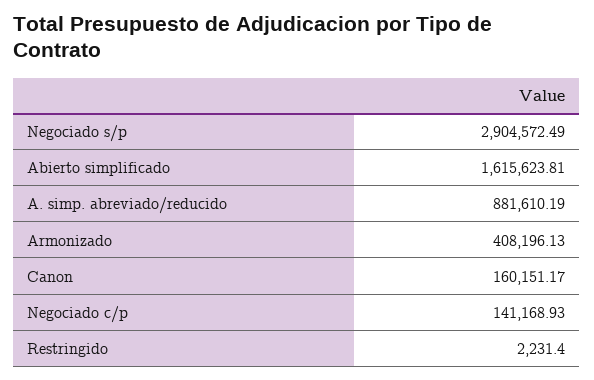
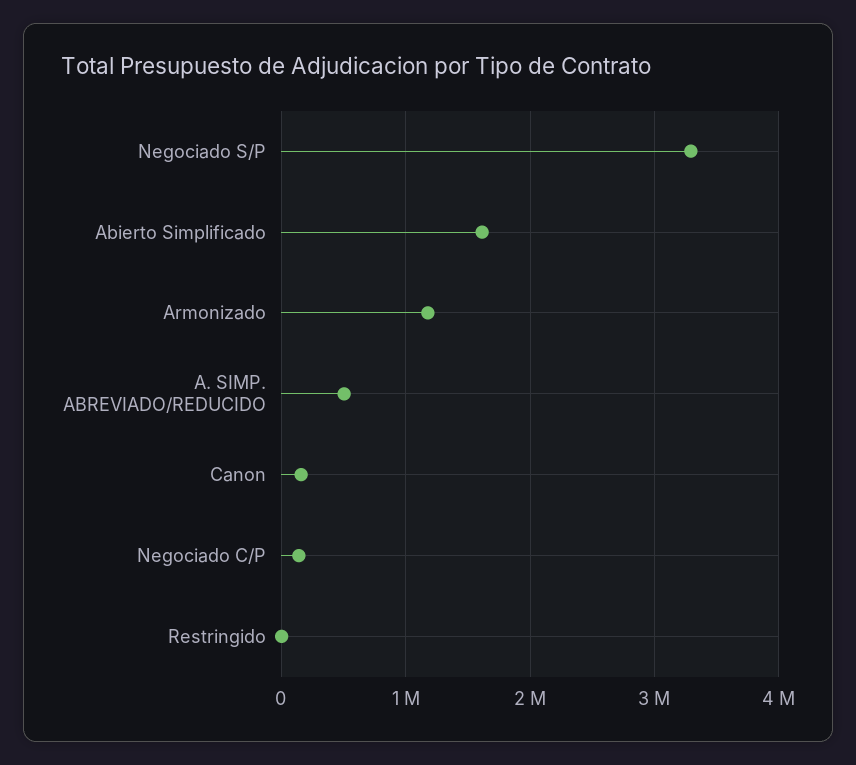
  {
-   "Negociado s/p": 2904572.49,
+   "Negociado s/p": 3300000,
    "Abierto simplificado": 1615623.81,
-   "A. simp. abreviado/reducido": 881610.19,
+   "A. simp. abreviado/reducido": 500000,
-   "Armonizado": 408196.13,
+   "Armonizado": 1200000,
    "Canon": 160151.17,
    "Negociado c/p": 141168.93,
    "Restringido": 2231.4
  }

